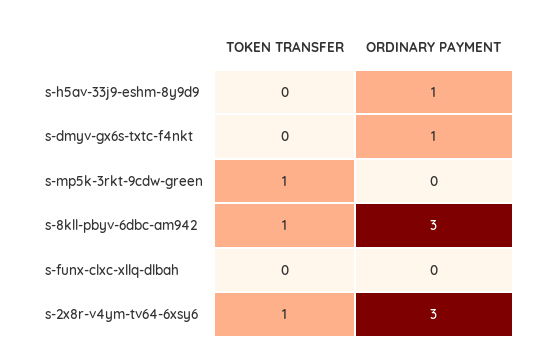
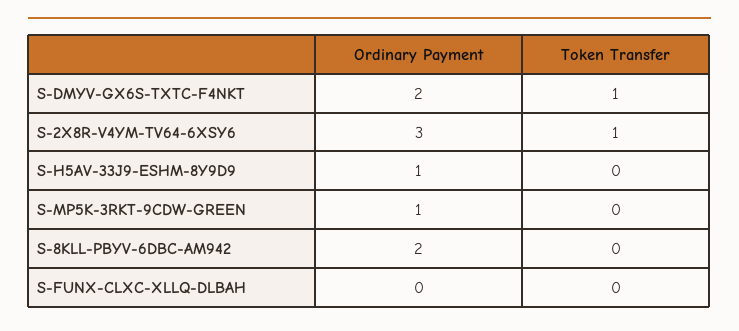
  {
    "TOKEN TRANSFER": {
      "s-h5av-33j9-eshm-8y9d9": 0,
-     "s-dmyv-gx6s-txtc-f4nkt": 0,
+     "s-dmyv-gx6s-txtc-f4nkt": 1,
-     "s-mp5k-3rkt-9cdw-green": 1,
+     "s-mp5k-3rkt-9cdw-green": 0,
-     "s-8kll-pbyv-6dbc-am942": 1,
+     "s-8kll-pbyv-6dbc-am942": 0,
      "s-funx-clxc-xllq-dlbah": 0,
      "s-2x8r-v4ym-tv64-6xsy6": 1
    },
    "ORDINARY PAYMENT": {
      "s-h5av-33j9-eshm-8y9d9": 1,
-     "s-dmyv-gx6s-txtc-f4nkt": 1,
+     "s-dmyv-gx6s-txtc-f4nkt": 2,
-     "s-mp5k-3rkt-9cdw-green": 0,
+     "s-mp5k-3rkt-9cdw-green": 1,
-     "s-8kll-pbyv-6dbc-am942": 3,
+     "s-8kll-pbyv-6dbc-am942": 2,
      "s-funx-clxc-xllq-dlbah": 0,
      "s-2x8r-v4ym-tv64-6xsy6": 3
    }
  }

